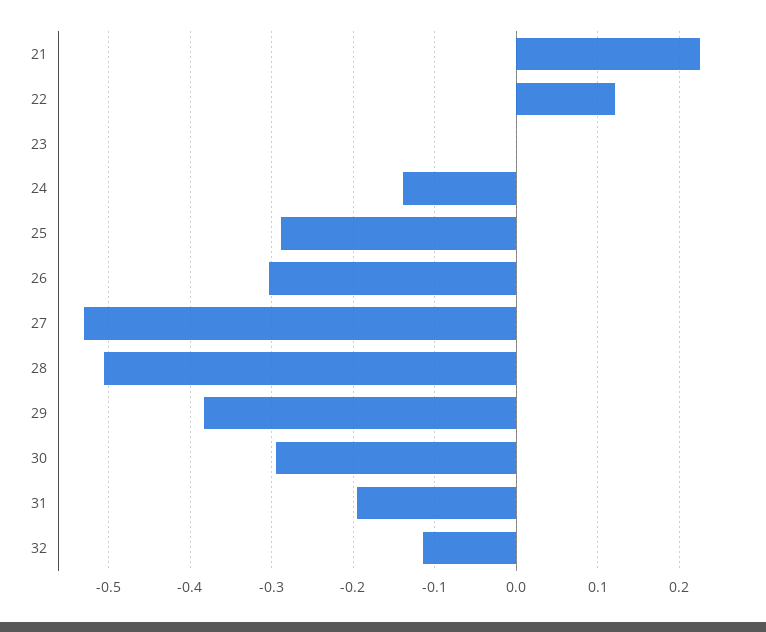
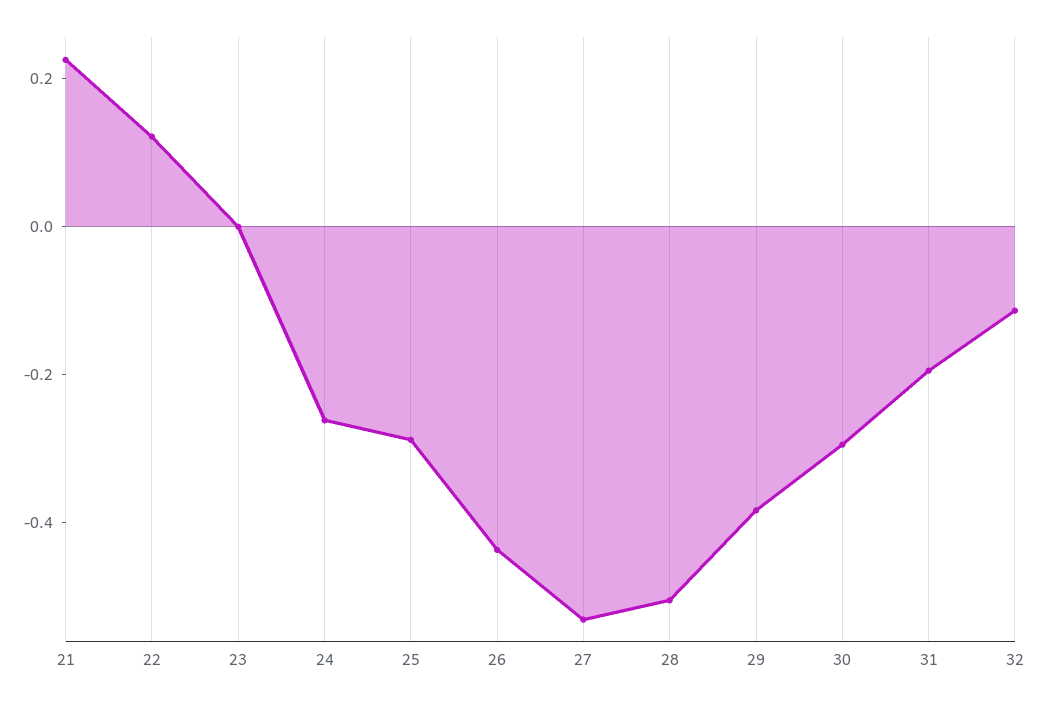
  {
    "21": 0.23,
    "22": 0.12,
    "23": 0,
-   "24": -0.14,
+   "24": -0.25,
    "25": -0.29,
-   "26": -0.3,
+   "26": -0.45,
    "27": -0.53,
    "28": -0.51,
    "29": -0.38,
    "30": -0.29,
    "31": -0.19,
    "32": -0.11
  }

